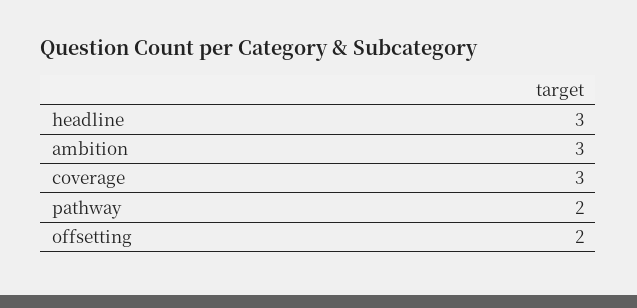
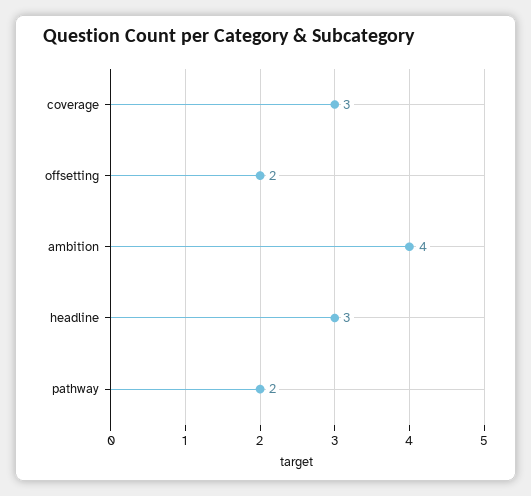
  {
    "headline": 3,
-   "ambition": 3,
+   "ambition": 4,
    "coverage": 3,
    "pathway": 2,
    "offsetting": 2
  }

